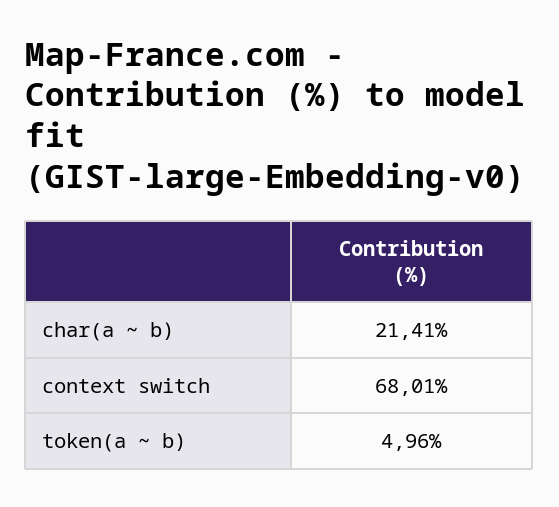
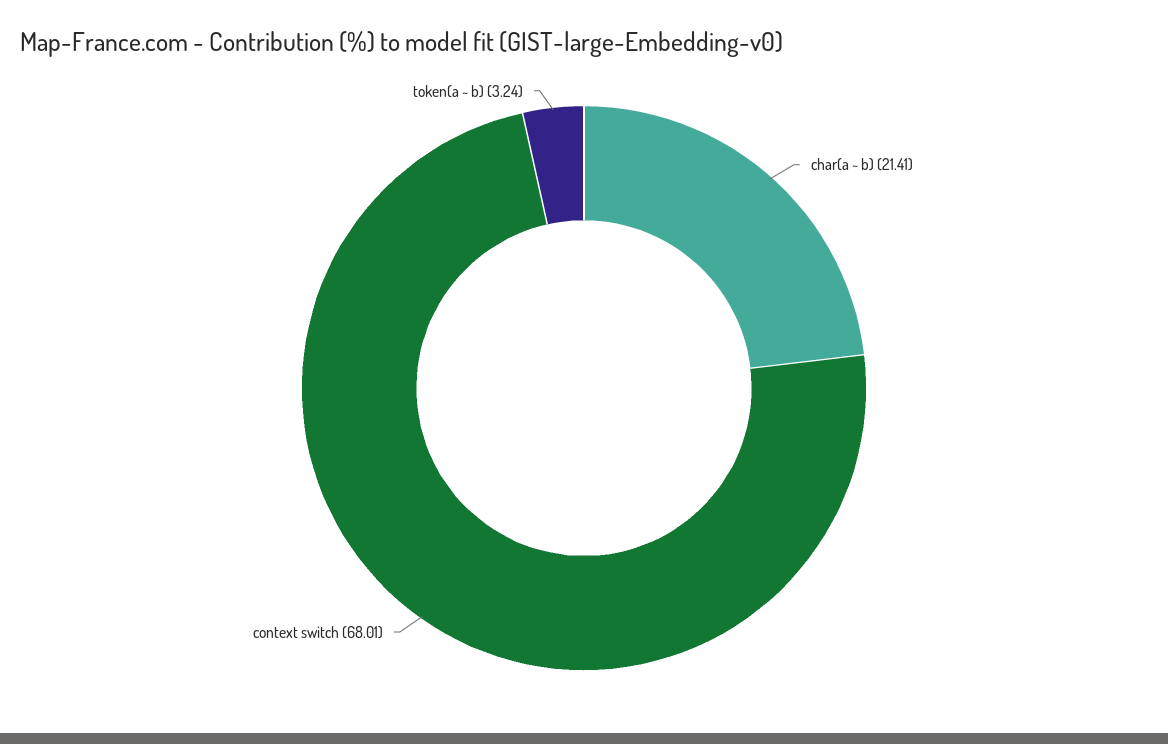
  {
    "char(a ~ b)": 21.41,
    "context switch": 68.01,
-   "token(a ~ b)": 4.96
+   "token(a ~ b)": 3.24
  }

